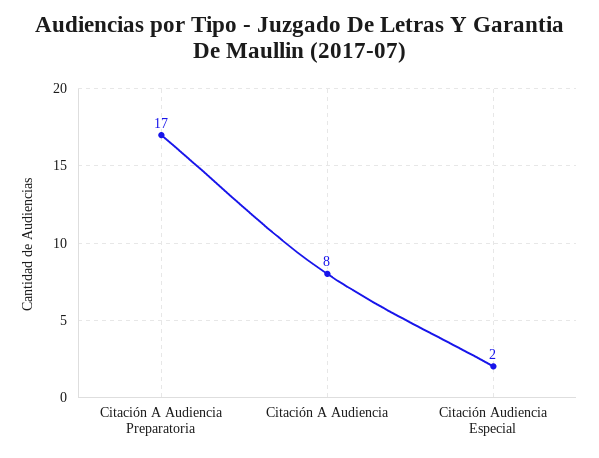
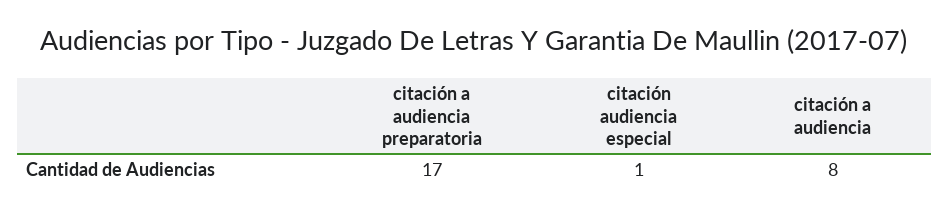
  {
    "Citación A Audiencia Preparatoria": 17,
    "Citación A Audiencia": 8,
-   "Citación Audiencia Especial": 2
+   "Citación Audiencia Especial": 1
  }

